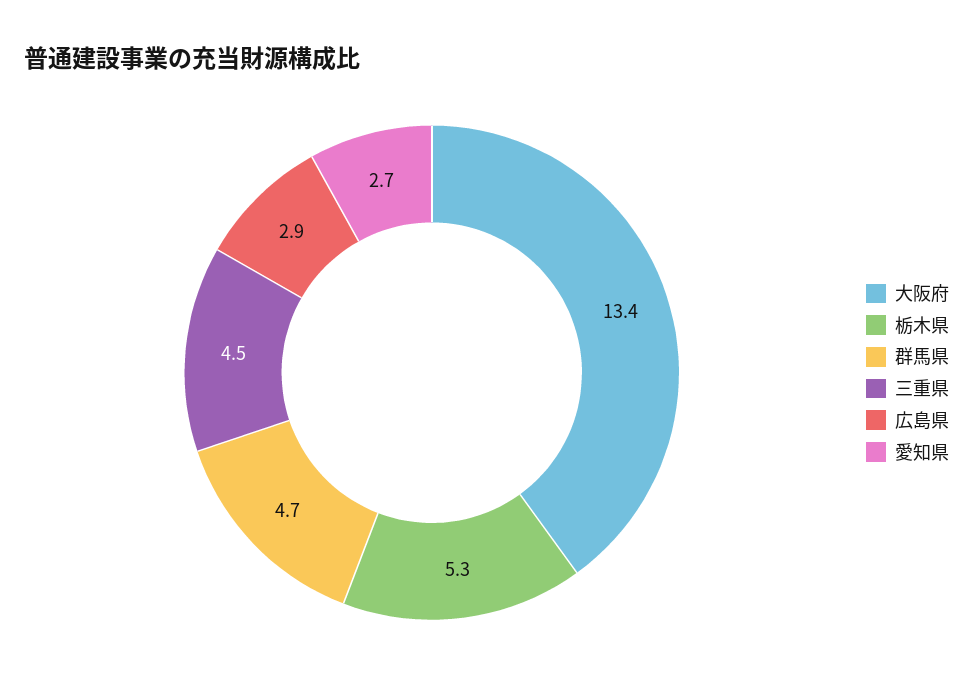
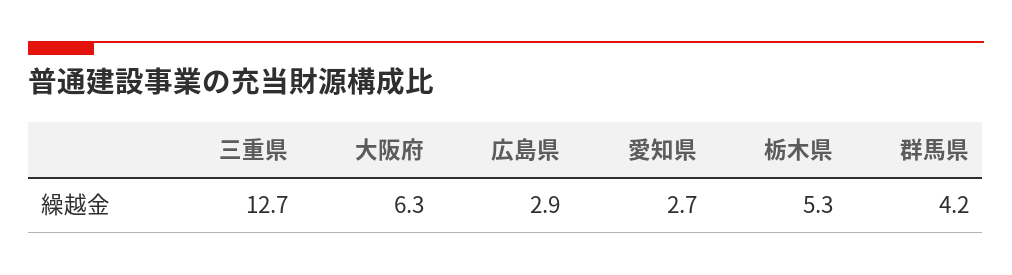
  {
-   "大阪府": 13.4,
+   "大阪府": 6.3,
    "栃木県": 5.3,
-   "群馬県": 4.7,
+   "群馬県": 4.2,
-   "三重県": 4.5,
+   "三重県": 12.7,
    "広島県": 2.9,
    "愛知県": 2.7
  }

